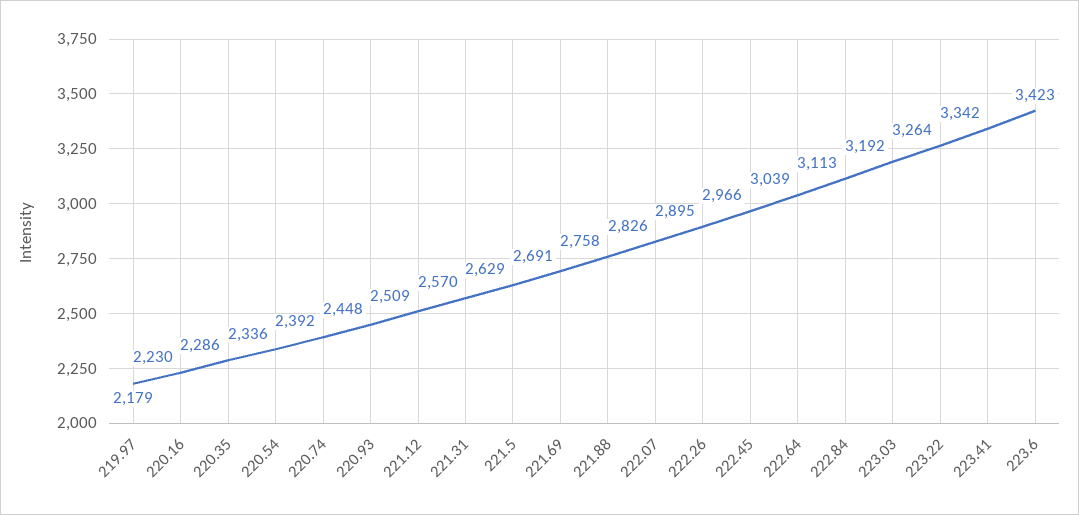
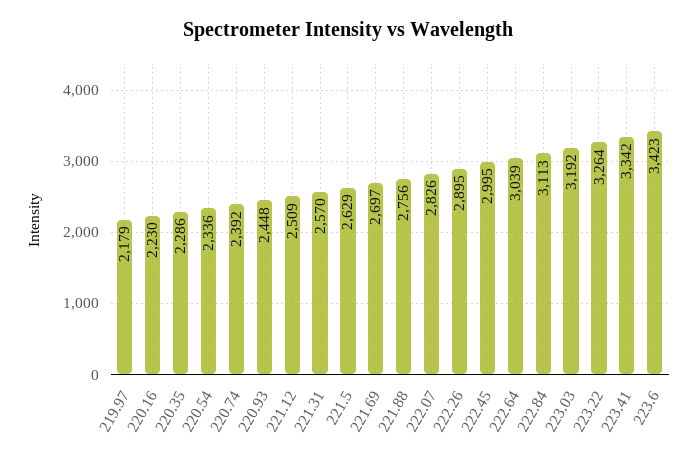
  {
    "219.97": 2179,
    "220.16": 2230,
    "220.35": 2286,
    "220.54": 2336,
    "220.74": 2392,
    "220.93": 2448,
    "221.12": 2509,
    "221.31": 2570,
    "221.5": 2629,
-   "221.69": 2691,
+   "221.69": 2697,
-   "221.88": 2758,
+   "221.88": 2756,
    "222.07": 2826,
    "222.26": 2895,
-   "222.45": 2966,
+   "222.45": 2995,
    "222.64": 3039,
    "222.84": 3113,
    "223.03": 3192,
    "223.22": 3264,
    "223.41": 3342,
    "223.6": 3423
  }

